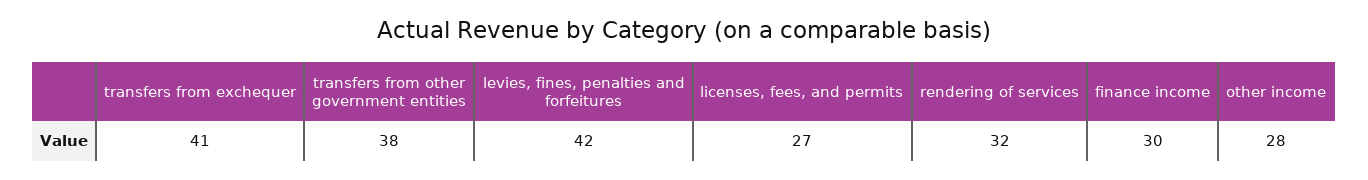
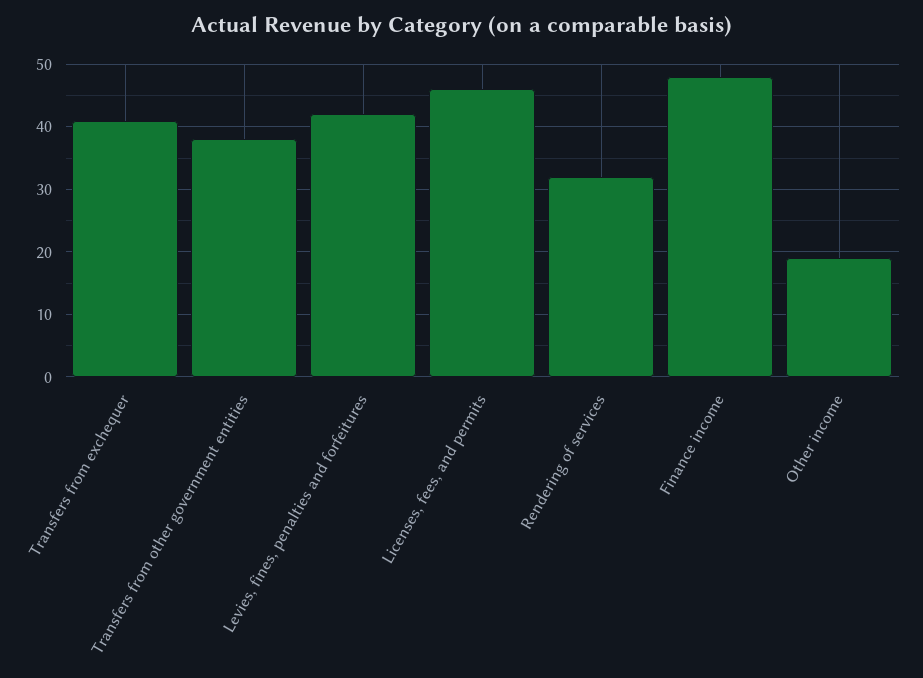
  {
    "transfers from exchequer": 41,
    "transfers from other government entities": 38,
    "levies, fines, penalties and forfeitures": 42,
-   "licenses, fees, and permits": 27,
+   "licenses, fees, and permits": 46,
    "rendering of services": 32,
-   "finance income": 30,
+   "finance income": 48,
-   "other income": 28
+   "other income": 19
  }

